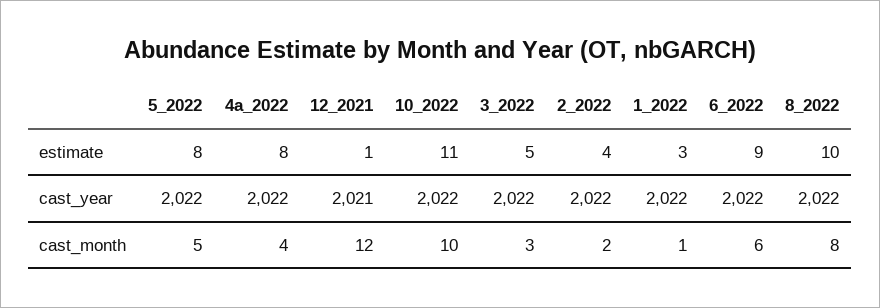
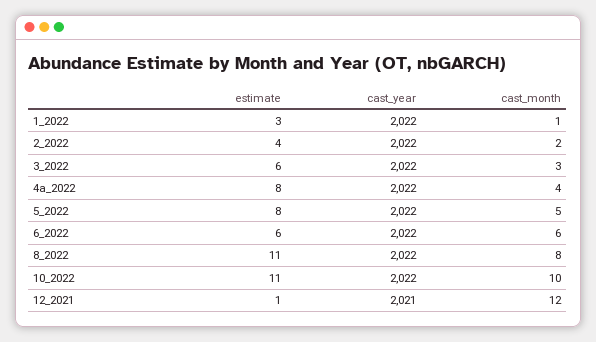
  {
    "5_2022": {
      "estimate": 8,
      "cast_year": 2022,
      "cast_month": 5
    },
    "4a_2022": {
      "estimate": 8,
      "cast_year": 2022,
      "cast_month": 4
    },
    "12_2021": {
      "estimate": 1,
      "cast_year": 2021,
      "cast_month": 12
    },
    "10_2022": {
      "estimate": 11,
      "cast_year": 2022,
      "cast_month": 10
    },
    "3_2022": {
-     "estimate": 5,
+     "estimate": 6,
      "cast_year": 2022,
      "cast_month": 3
    },
    "2_2022": {
      "estimate": 4,
      "cast_year": 2022,
      "cast_month": 2
    },
    "1_2022": {
      "estimate": 3,
      "cast_year": 2022,
      "cast_month": 1
    },
    "6_2022": {
-     "estimate": 9,
+     "estimate": 6,
      "cast_year": 2022,
      "cast_month": 6
    },
    "8_2022": {
-     "estimate": 10,
+     "estimate": 11,
      "cast_year": 2022,
      "cast_month": 8
    }
  }

